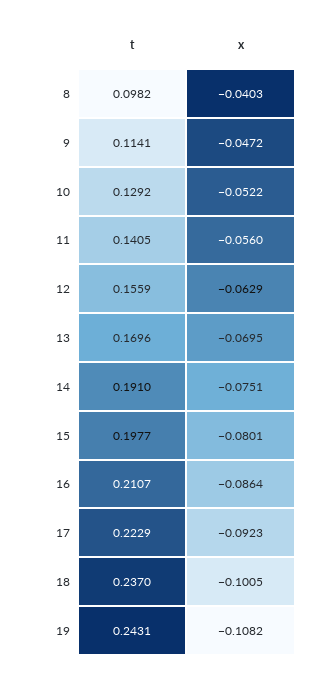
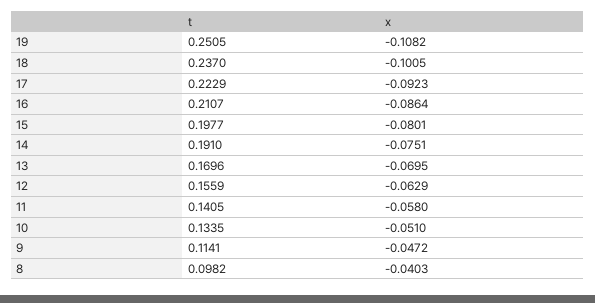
  {
    "t": {
      "8": 0.0982,
      "9": 0.1141,
-     "10": 0.1292,
+     "10": 0.1335,
      "11": 0.1405,
      "12": 0.1559,
      "13": 0.1696,
      "14": 0.191,
      "15": 0.1977,
      "16": 0.2107,
      "17": 0.2229,
      "18": 0.237,
-     "19": 0.2431
+     "19": 0.2505
    },
    "x": {
      "8": -0.0403,
      "9": -0.0472,
-     "10": -0.0522,
+     "10": -0.051,
-     "11": -0.056,
+     "11": -0.058,
      "12": -0.0629,
      "13": -0.0695,
      "14": -0.0751,
      "15": -0.0801,
      "16": -0.0864,
      "17": -0.0923,
      "18": -0.1005,
      "19": -0.1082
    }
  }

